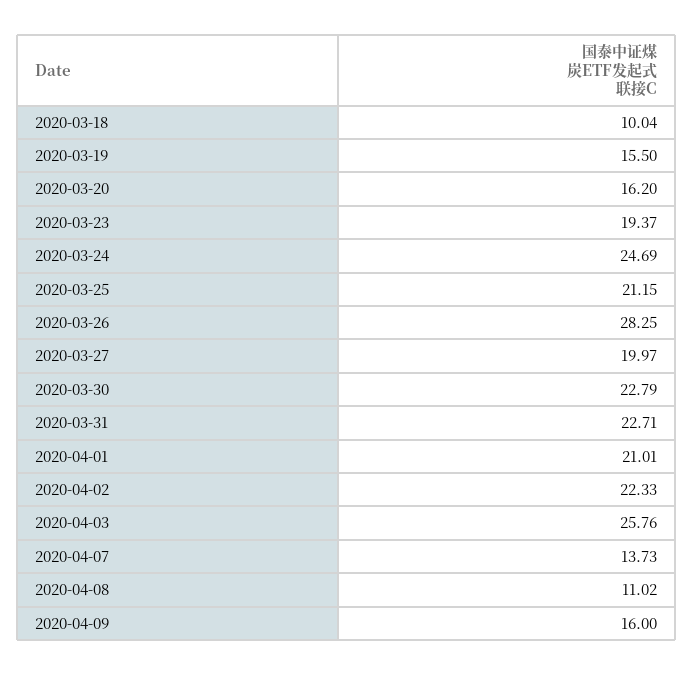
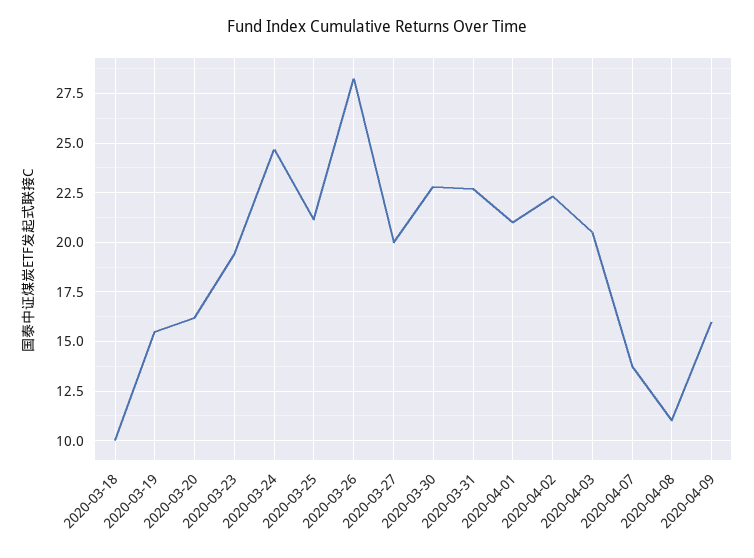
  {
    "2020-03-18": 10.04,
    "2020-03-19": 15.5,
    "2020-03-20": 16.2,
    "2020-03-23": 19.37,
    "2020-03-24": 24.69,
    "2020-03-25": 21.15,
    "2020-03-26": 28.25,
    "2020-03-27": 19.97,
    "2020-03-30": 22.79,
    "2020-03-31": 22.71,
    "2020-04-01": 21.01,
    "2020-04-02": 22.33,
-   "2020-04-03": 25.76,
+   "2020-04-03": 20.5,
    "2020-04-07": 13.73,
    "2020-04-08": 11.02,
    "2020-04-09": 16
  }

